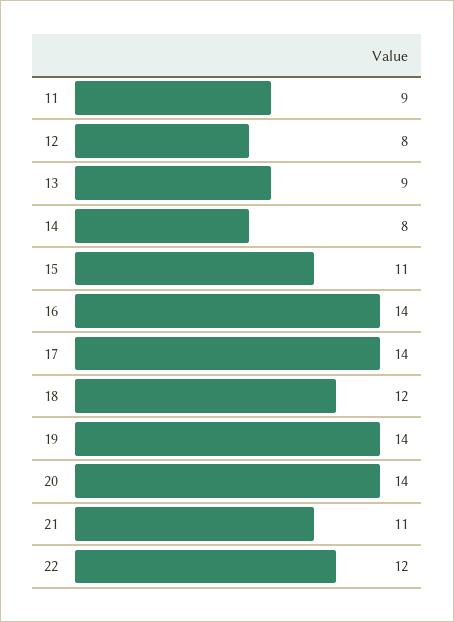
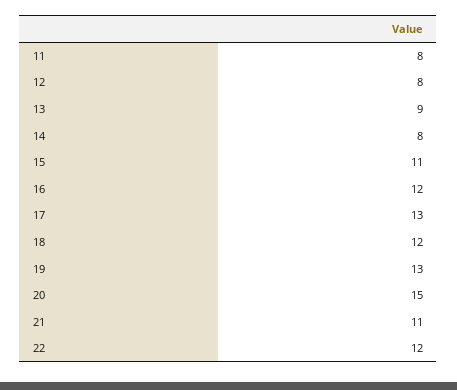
  {
-   "11": 9,
+   "11": 8,
    "12": 8,
    "13": 9,
    "14": 8,
    "15": 11,
-   "16": 14,
+   "16": 12,
-   "17": 14,
+   "17": 13,
    "18": 12,
-   "19": 14,
+   "19": 13,
-   "20": 14,
+   "20": 15,
    "21": 11,
    "22": 12
  }

